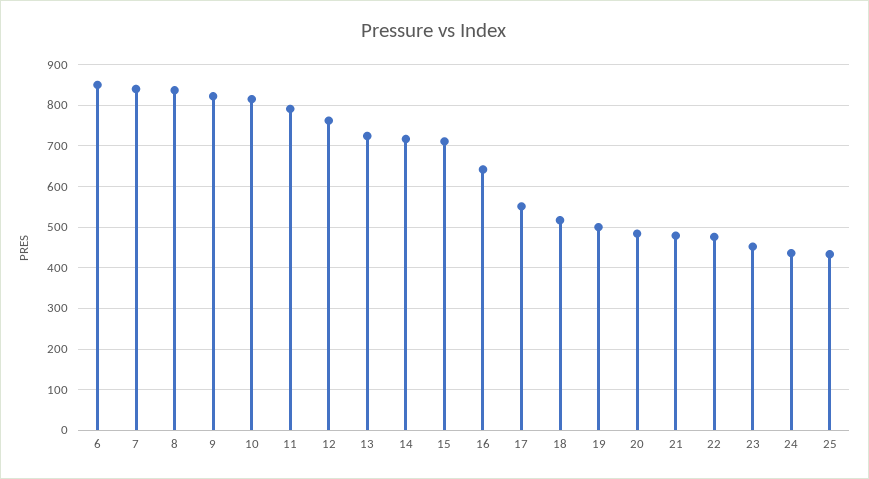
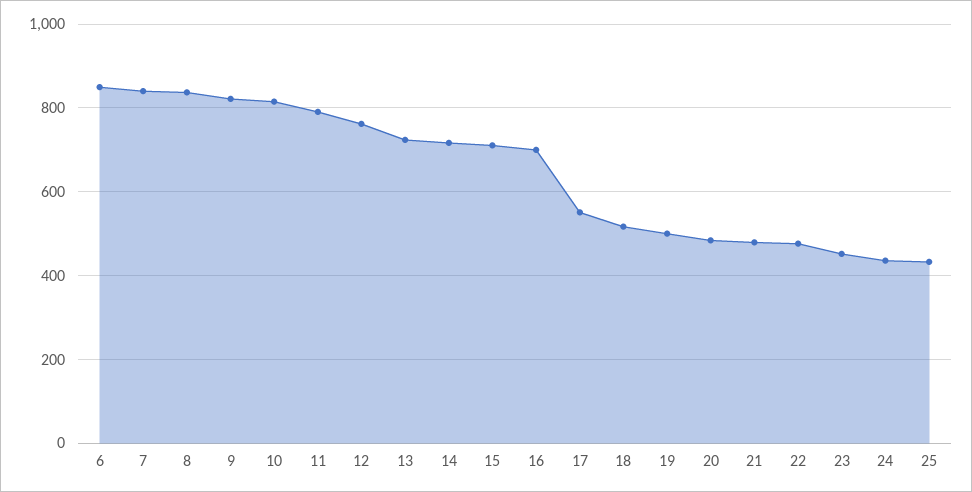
  {
    "6": 860,
    "7": 840,
    "8": 840,
    "9": 820,
    "10": 820,
    "11": 800,
    "12": 760,
    "13": 720,
    "14": 720,
    "15": 720,
-   "16": 640,
+   "16": 700,
    "17": 560,
    "18": 520,
    "19": 500,
    "20": 480,
    "21": 480,
    "22": 480,
    "23": 460,
    "24": 440,
    "25": 440
  }

